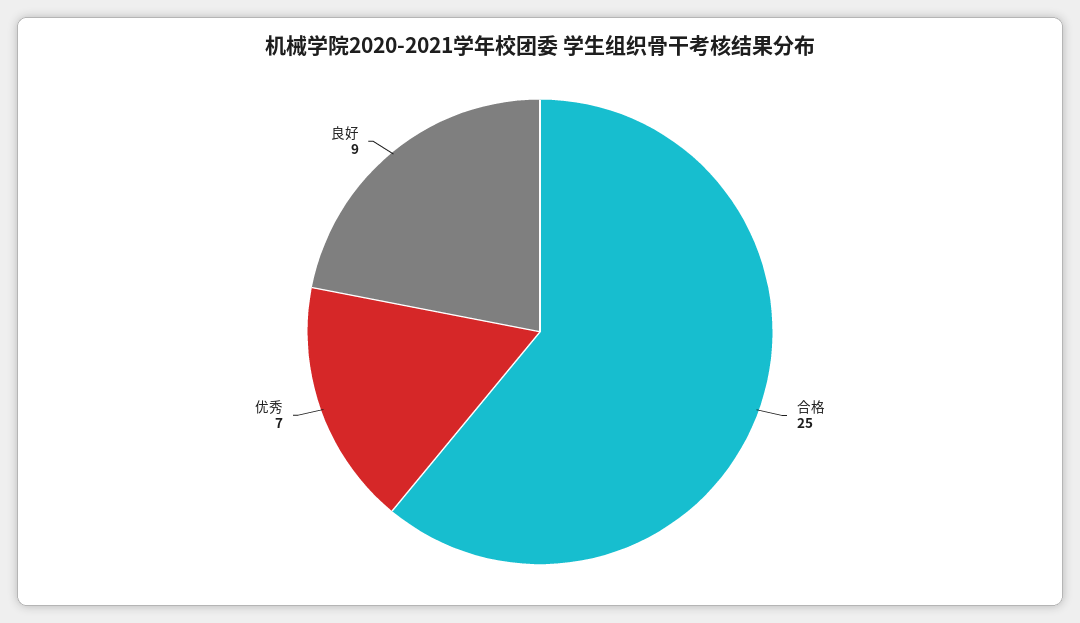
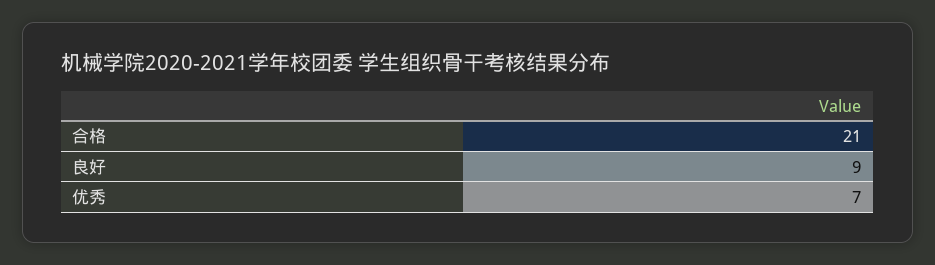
  {
-   "合格": 25,
+   "合格": 21,
    "优秀": 7,
    "良好": 9
  }

